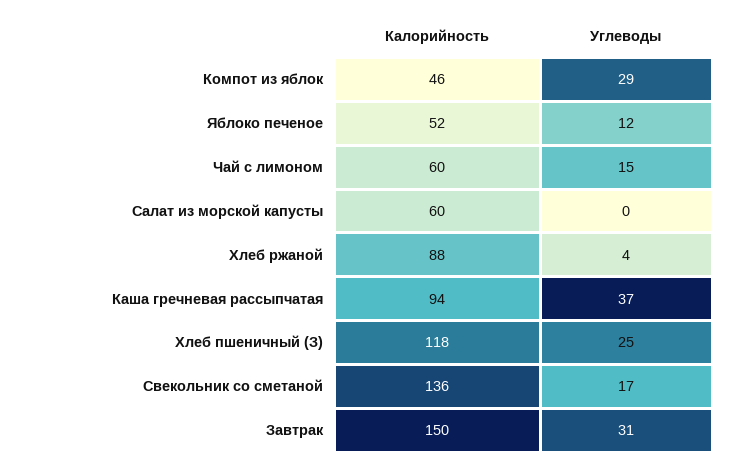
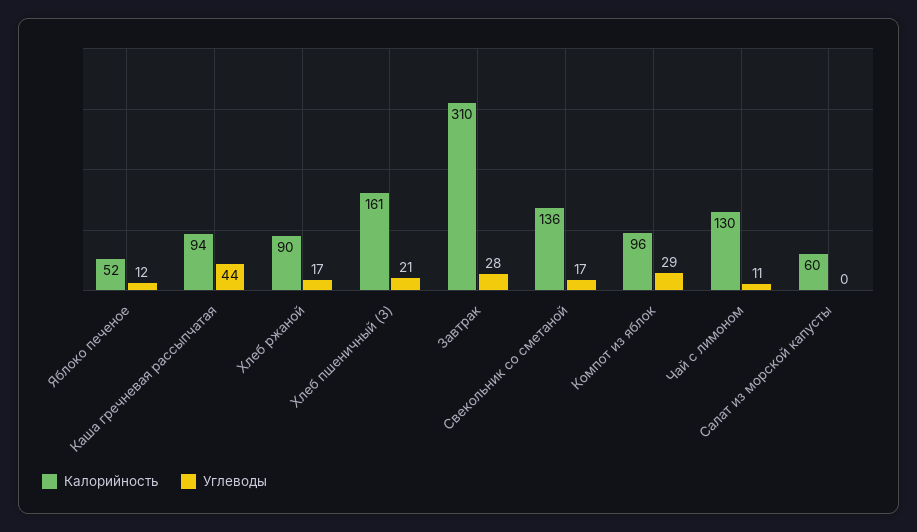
  {
    "Калорийность": {
-     "Компот из яблок": 46,
+     "Компот из яблок": 96,
      "Яблоко печеное": 52,
-     "Чай с лимоном": 60,
+     "Чай с лимоном": 130,
      "Салат из морской капусты": 60,
-     "Хлеб ржаной": 88,
+     "Хлеб ржаной": 90,
      "Каша гречневая рассыпчатая": 94,
-     "Хлеб пшеничный (З)": 118,
+     "Хлеб пшеничный (З)": 161,
      "Свекольник со сметаной": 136,
-     "Завтрак": 150
+     "Завтрак": 310
    },
    "Углеводы": {
      "Компот из яблок": 29,
      "Яблоко печеное": 12,
-     "Чай с лимоном": 15,
+     "Чай с лимоном": 11,
      "Салат из морской капусты": 0,
-     "Хлеб ржаной": 4,
+     "Хлеб ржаной": 17,
-     "Каша гречневая рассыпчатая": 37,
+     "Каша гречневая рассыпчатая": 44,
-     "Хлеб пшеничный (З)": 25,
+     "Хлеб пшеничный (З)": 21,
      "Свекольник со сметаной": 17,
-     "Завтрак": 31
+     "Завтрак": 28
    }
  }

